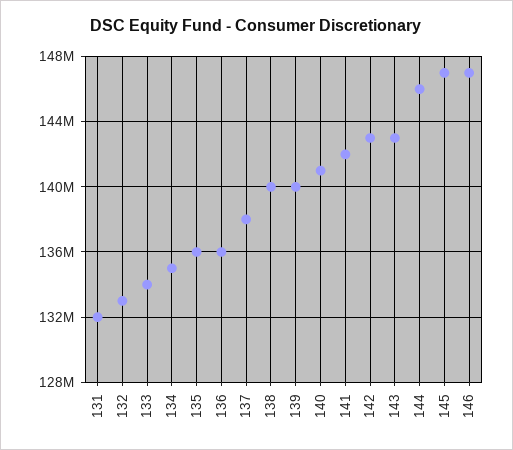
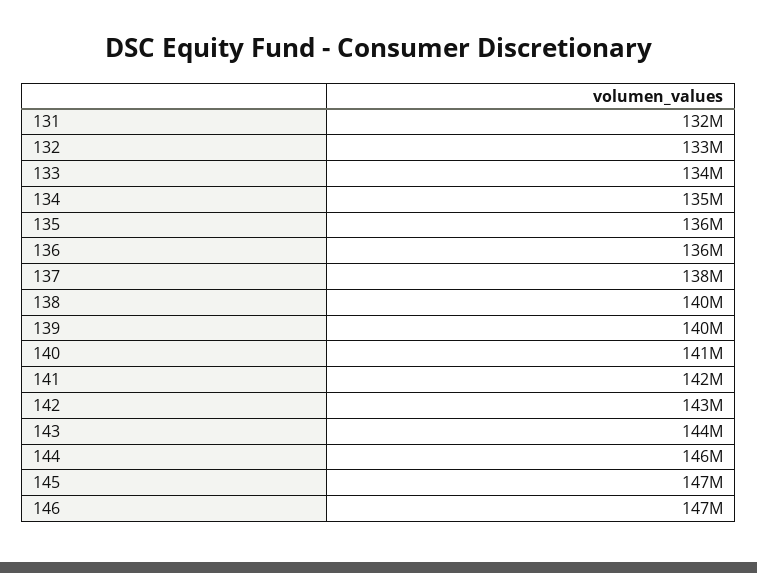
  {
    "131": 132000000,
    "132": 133000000,
    "133": 134000000,
    "134": 135000000,
    "135": 136000000,
    "136": 136000000,
    "137": 138000000,
    "138": 140000000,
    "139": 140000000,
    "140": 141000000,
    "141": 142000000,
    "142": 143000000,
-   "143": 143000000,
+   "143": 144000000,
    "144": 146000000,
    "145": 147000000,
    "146": 147000000
  }

